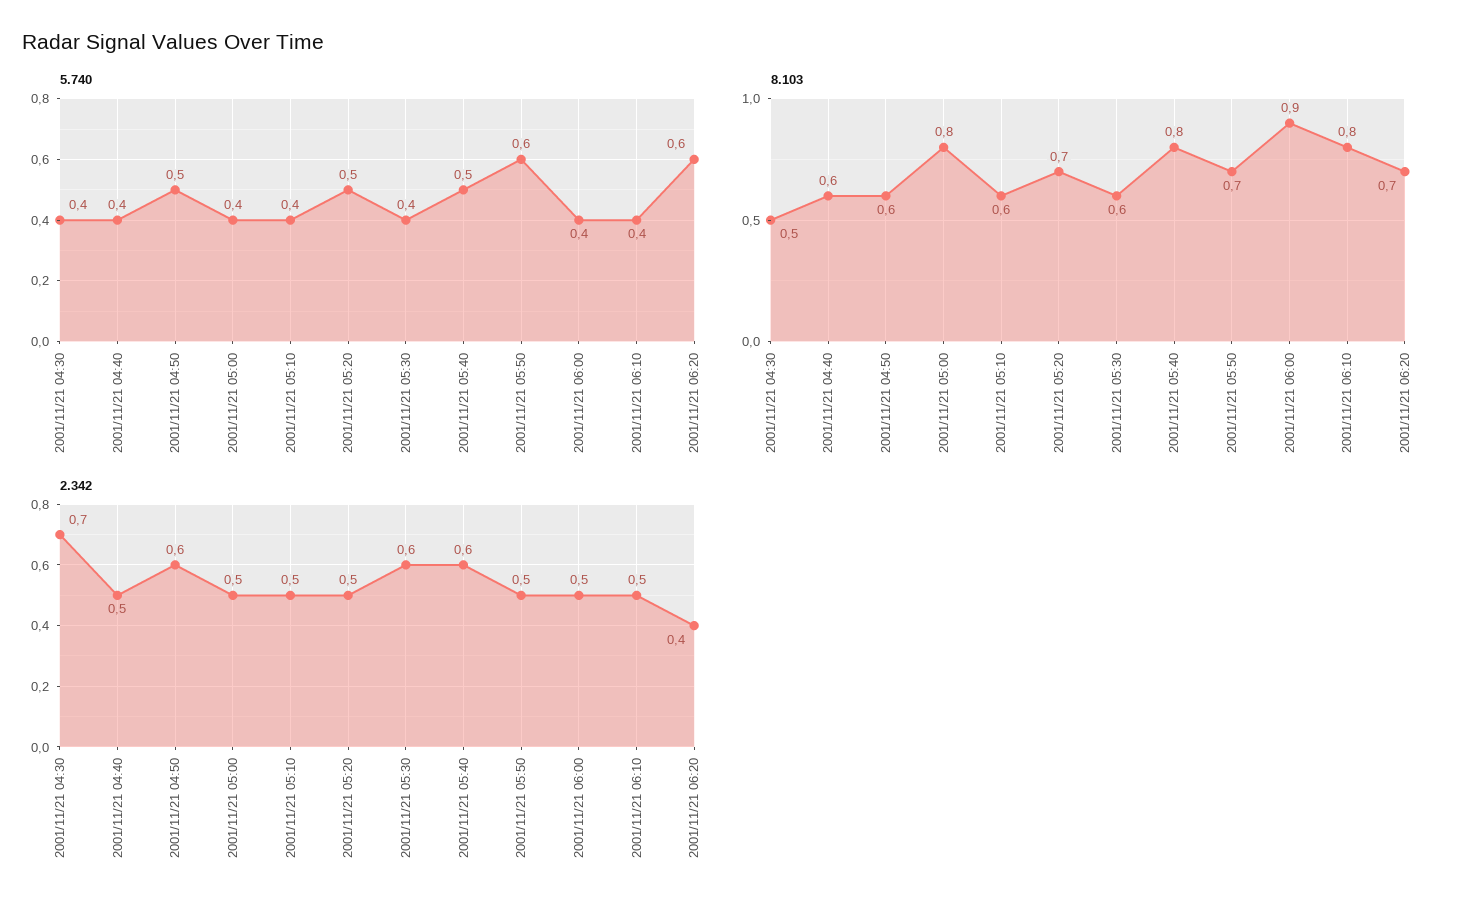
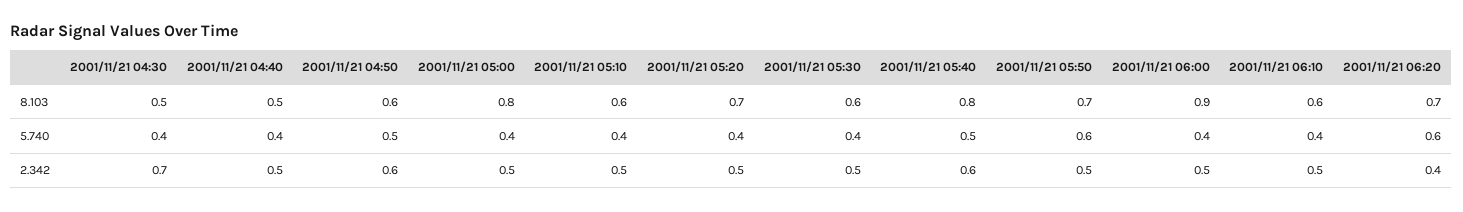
  {
    "5.740": {
      "2001/11/21 04:30": 0.4,
      "2001/11/21 04:40": 0.4,
      "2001/11/21 04:50": 0.5,
      "2001/11/21 05:00": 0.4,
      "2001/11/21 05:10": 0.4,
-     "2001/11/21 05:20": 0.5,
+     "2001/11/21 05:20": 0.4,
      "2001/11/21 05:30": 0.4,
      "2001/11/21 05:40": 0.5,
      "2001/11/21 05:50": 0.6,
      "2001/11/21 06:00": 0.4,
      "2001/11/21 06:10": 0.4,
      "2001/11/21 06:20": 0.6
    },
    "8.103": {
      "2001/11/21 04:30": 0.5,
-     "2001/11/21 04:40": 0.6,
+     "2001/11/21 04:40": 0.5,
      "2001/11/21 04:50": 0.6,
      "2001/11/21 05:00": 0.8,
      "2001/11/21 05:10": 0.6,
      "2001/11/21 05:20": 0.7,
      "2001/11/21 05:30": 0.6,
      "2001/11/21 05:40": 0.8,
      "2001/11/21 05:50": 0.7,
      "2001/11/21 06:00": 0.9,
-     "2001/11/21 06:10": 0.8,
+     "2001/11/21 06:10": 0.6,
      "2001/11/21 06:20": 0.7
    },
    "2.342": {
      "2001/11/21 04:30": 0.7,
      "2001/11/21 04:40": 0.5,
      "2001/11/21 04:50": 0.6,
      "2001/11/21 05:00": 0.5,
      "2001/11/21 05:10": 0.5,
      "2001/11/21 05:20": 0.5,
-     "2001/11/21 05:30": 0.6,
+     "2001/11/21 05:30": 0.5,
      "2001/11/21 05:40": 0.6,
      "2001/11/21 05:50": 0.5,
      "2001/11/21 06:00": 0.5,
      "2001/11/21 06:10": 0.5,
      "2001/11/21 06:20": 0.4
    }
  }

